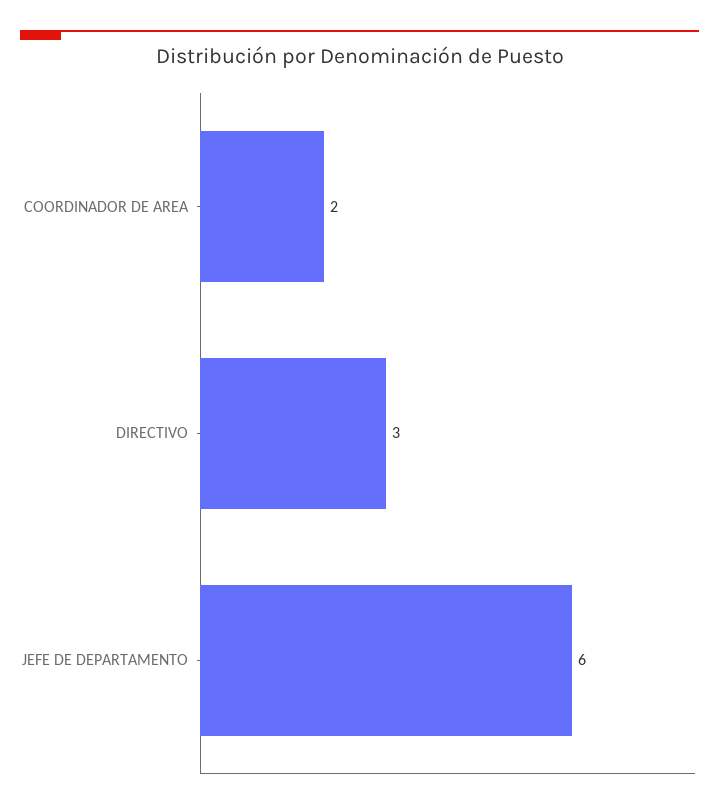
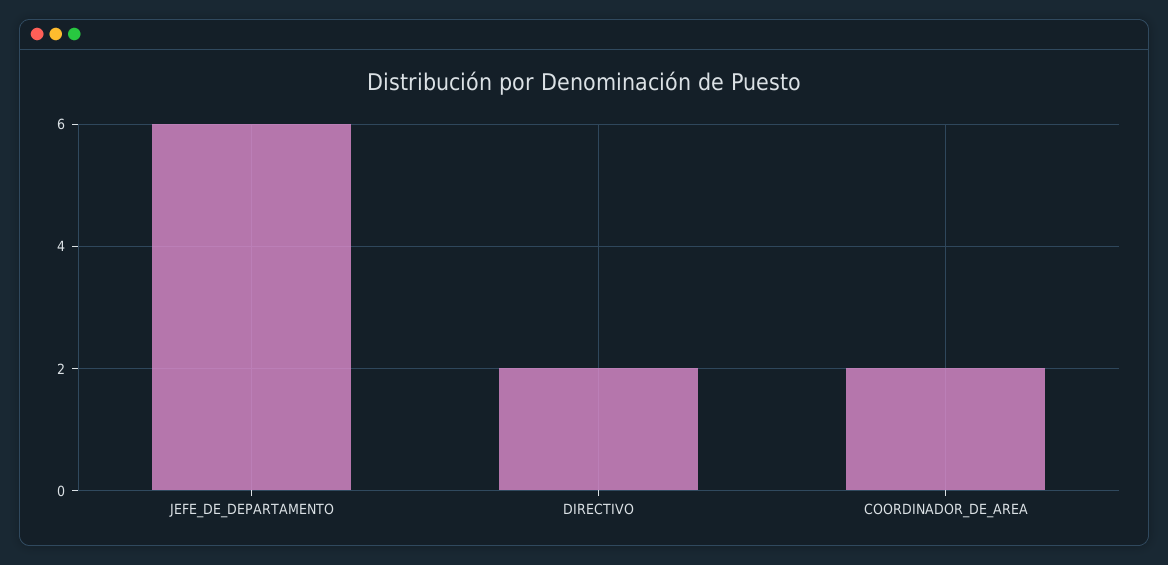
  {
    "COORDINADOR DE AREA": 2,
-   "DIRECTIVO": 3,
+   "DIRECTIVO": 2,
    "JEFE DE DEPARTAMENTO": 6
  }

